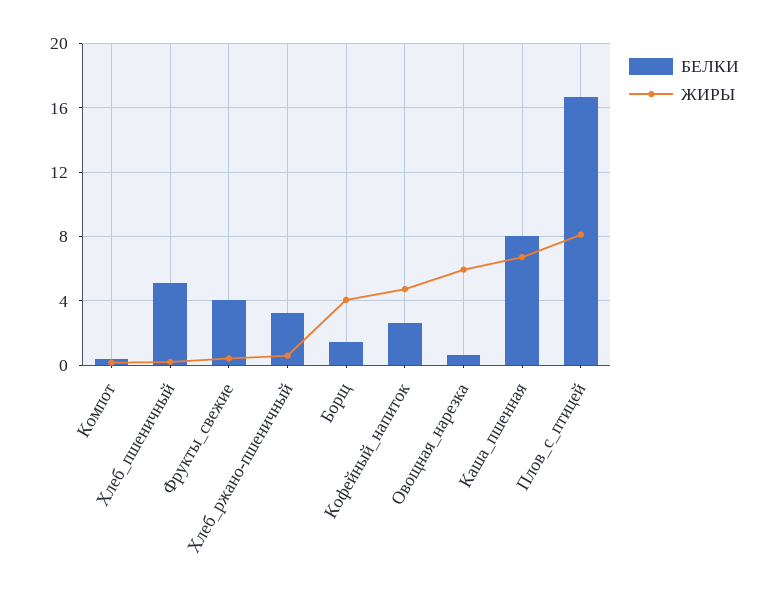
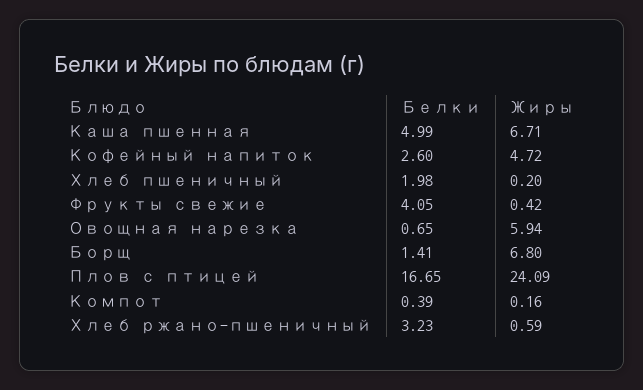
  {
    "БЕЛКИ": {
      "Компот": 0.39,
-     "Хлеб_пшеничный": 5,
+     "Хлеб_пшеничный": 1.98,
      "Фрукты_свежие": 4.05,
      "Хлеб_ржано-пшеничный": 3.23,
      "Борщ": 1.41,
      "Кофейный_напиток": 2.6,
      "Овощная_нарезка": 0.65,
-     "Каша_пшенная": 8,
+     "Каша_пшенная": 4.99,
      "Плов_с_птицей": 16.65
    },
    "ЖИРЫ": {
      "Компот": 0.16,
      "Хлеб_пшеничный": 0.2,
      "Фрукты_свежие": 0.42,
      "Хлеб_ржано-пшеничный": 0.59,
-     "Борщ": 4,
+     "Борщ": 6.8,
      "Кофейный_напиток": 4.72,
      "Овощная_нарезка": 5.94,
      "Каша_пшенная": 6.71,
-     "Плов_с_птицей": 8
+     "Плов_с_птицей": 24.09
    }
  }

